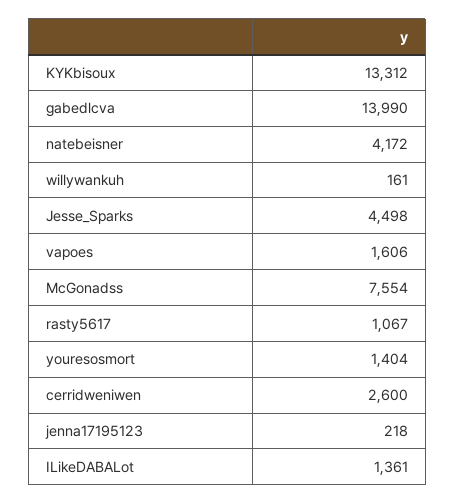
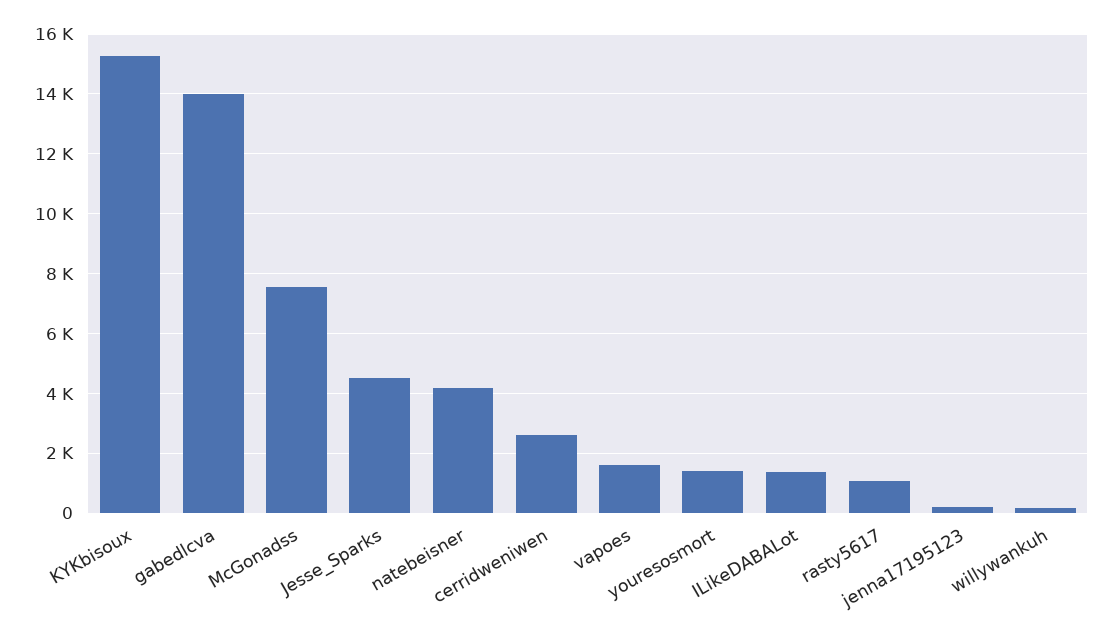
  {
-   "KYKbisoux": 13312,
+   "KYKbisoux": 15250,
    "gabedlcva": 13990,
    "natebeisner": 4172,
    "willywankuh": 161,
    "Jesse_Sparks": 4498,
    "vapoes": 1606,
    "McGonadss": 7554,
    "rasty5617": 1067,
    "youresosmort": 1404,
    "cerridweniwen": 2600,
    "jenna17195123": 218,
    "ILikeDABALot": 1361
  }

